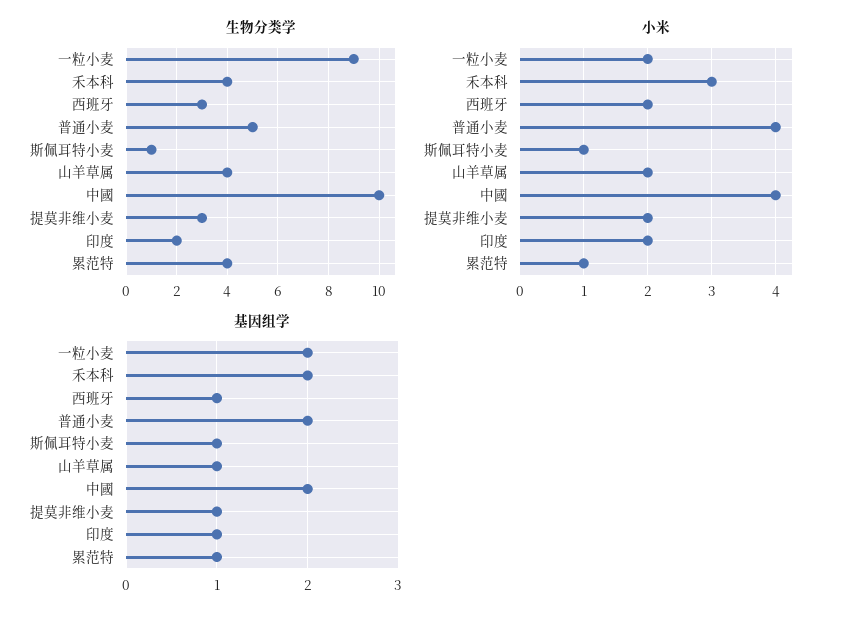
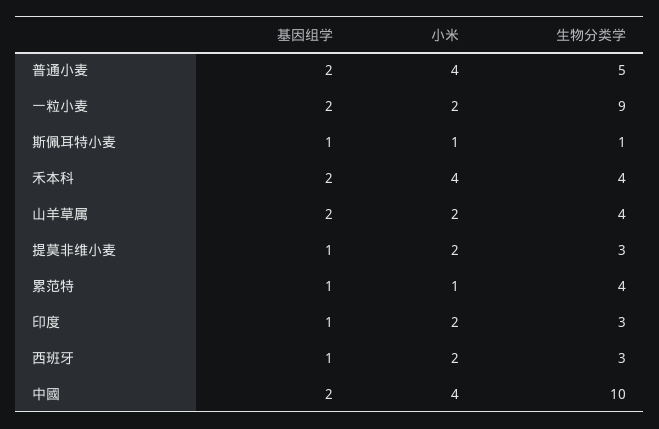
  {
    "生物分类学": {
      "一粒小麦": 9,
      "禾本科": 4,
      "西班牙": 3,
      "普通小麦": 5,
      "斯佩耳特小麦": 1,
      "山羊草属": 4,
      "中國": 10,
      "提莫非维小麦": 3,
-     "印度": 2,
+     "印度": 3,
      "累范特": 4
    },
    "小米": {
      "一粒小麦": 2,
-     "禾本科": 3,
+     "禾本科": 4,
      "西班牙": 2,
      "普通小麦": 4,
      "斯佩耳特小麦": 1,
      "山羊草属": 2,
      "中國": 4,
      "提莫非维小麦": 2,
      "印度": 2,
      "累范特": 1
    },
    "基因组学": {
      "一粒小麦": 2,
      "禾本科": 2,
      "西班牙": 1,
      "普通小麦": 2,
      "斯佩耳特小麦": 1,
-     "山羊草属": 1,
+     "山羊草属": 2,
      "中國": 2,
      "提莫非维小麦": 1,
      "印度": 1,
      "累范特": 1
    }
  }

